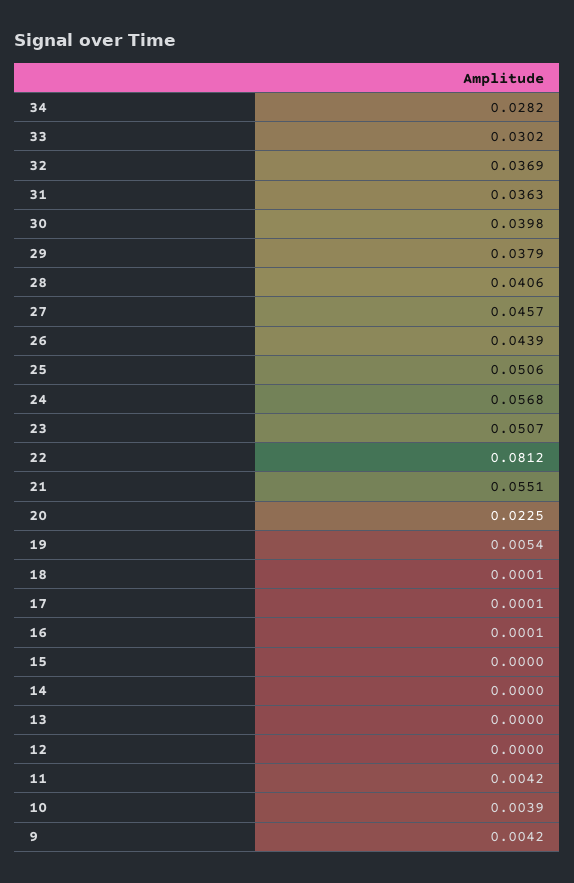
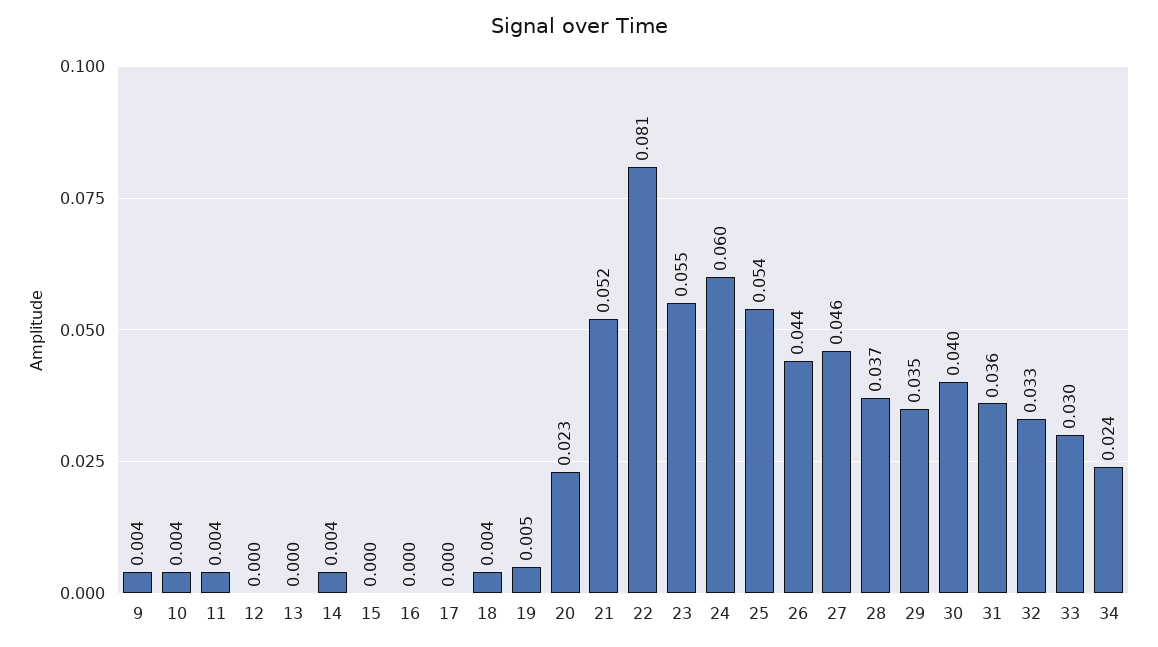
  {
-   "34": 0.0282,
+   "34": 0.024,
    "33": 0.0302,
-   "32": 0.0369,
+   "32": 0.033,
    "31": 0.0363,
    "30": 0.0398,
-   "29": 0.0379,
+   "29": 0.035,
-   "28": 0.0406,
+   "28": 0.037,
    "27": 0.0457,
    "26": 0.0439,
-   "25": 0.0506,
+   "25": 0.054,
-   "24": 0.0568,
+   "24": 0.06,
-   "23": 0.0507,
+   "23": 0.055,
    "22": 0.0812,
-   "21": 0.0551,
+   "21": 0.052,
    "20": 0.0225,
    "19": 0.0054,
-   "18": 0.0001,
+   "18": 0.004,
    "17": 0.0001,
    "16": 0.0001,
    "15": 0,
-   "14": 0,
+   "14": 0.004,
    "13": 0,
    "12": 0,
    "11": 0.0042,
    "10": 0.0039,
    "9": 0.0042
  }

